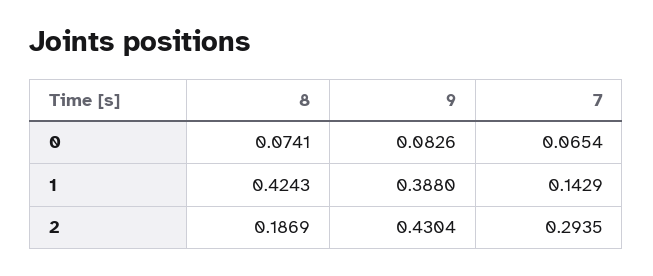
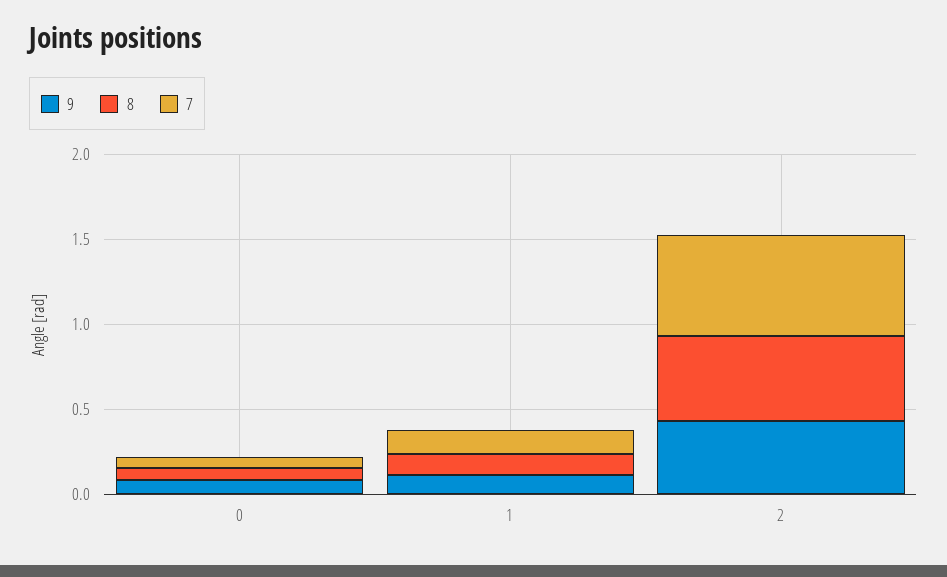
  {
    "8": {
      "0": 0.0741,
-     "1": 0.4243,
+     "1": 0.1,
-     "2": 0.1869
+     "2": 0.5
    },
    "9": {
      "0": 0.0826,
-     "1": 0.388,
+     "1": 0.1,
      "2": 0.4304
    },
    "7": {
      "0": 0.0654,
      "1": 0.1429,
-     "2": 0.2935
+     "2": 0.6
    }
  }

